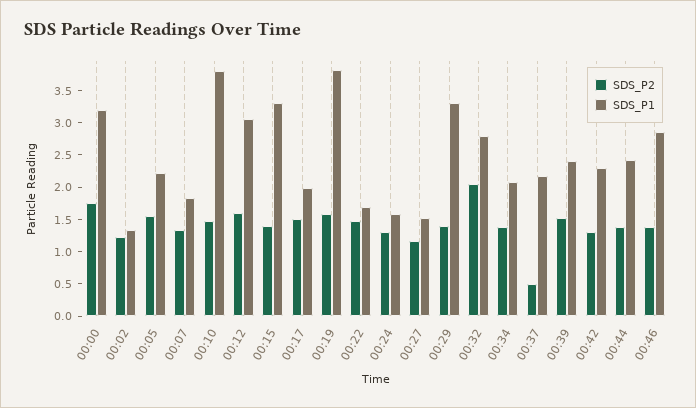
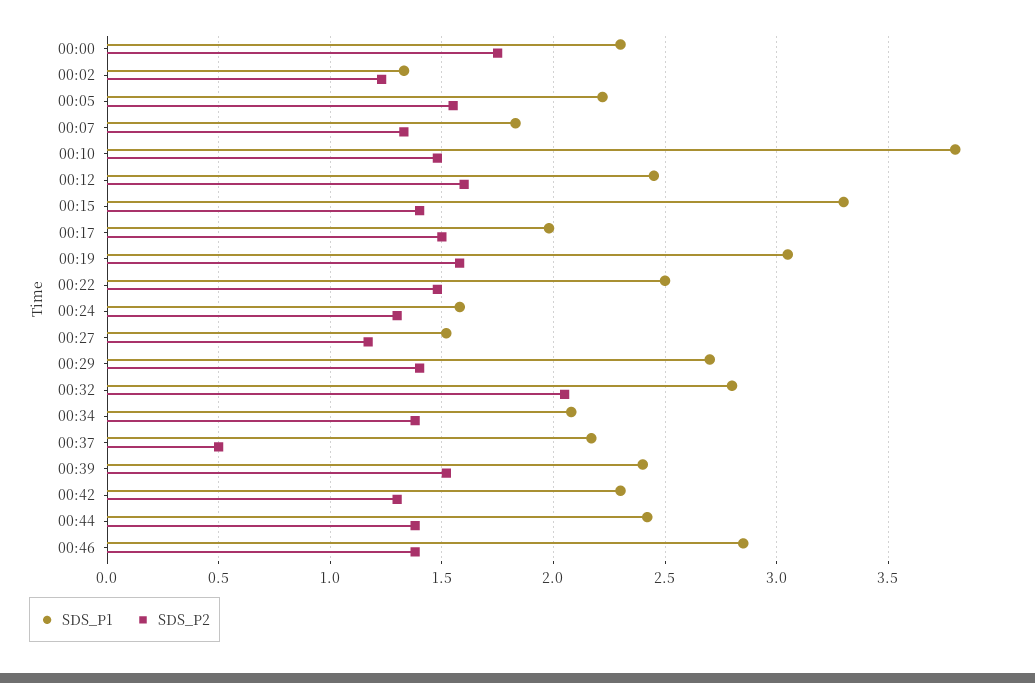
  {
    "SDS_P2": {
      "00:00": 1.75,
      "00:02": 1.25,
      "00:05": 1.55,
      "00:07": 1.35,
      "00:10": 1.5,
      "00:12": 1.6,
      "00:15": 1.4,
      "00:17": 1.5,
      "00:19": 1.6,
      "00:22": 1.5,
      "00:24": 1.3,
      "00:27": 1.15,
      "00:29": 1.4,
      "00:32": 2.05,
      "00:34": 1.4,
      "00:37": 0.5,
      "00:39": 1.5,
      "00:42": 1.3,
      "00:44": 1.4,
      "00:46": 1.4
    },
    "SDS_P1": {
-     "00:00": 3.25,
+     "00:00": 2.3,
      "00:02": 1.35,
      "00:05": 2.2,
      "00:07": 1.85,
      "00:10": 3.8,
-     "00:12": 3,
+     "00:12": 2.45,
      "00:15": 3.3,
      "00:17": 2,
-     "00:19": 3.75,
+     "00:19": 3.05,
-     "00:22": 1.75,
+     "00:22": 2.5,
      "00:24": 1.6,
      "00:27": 1.5,
-     "00:29": 3.25,
+     "00:29": 2.7,
      "00:32": 2.8,
      "00:34": 2.1,
      "00:37": 2.15,
      "00:39": 2.4,
      "00:42": 2.3,
      "00:44": 2.4,
      "00:46": 2.85
    }
  }

